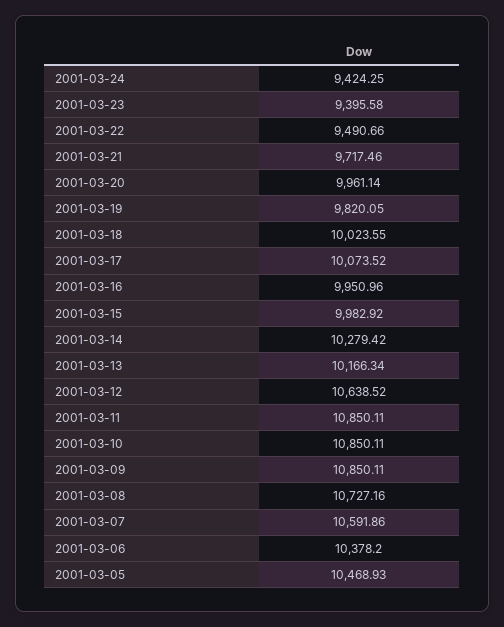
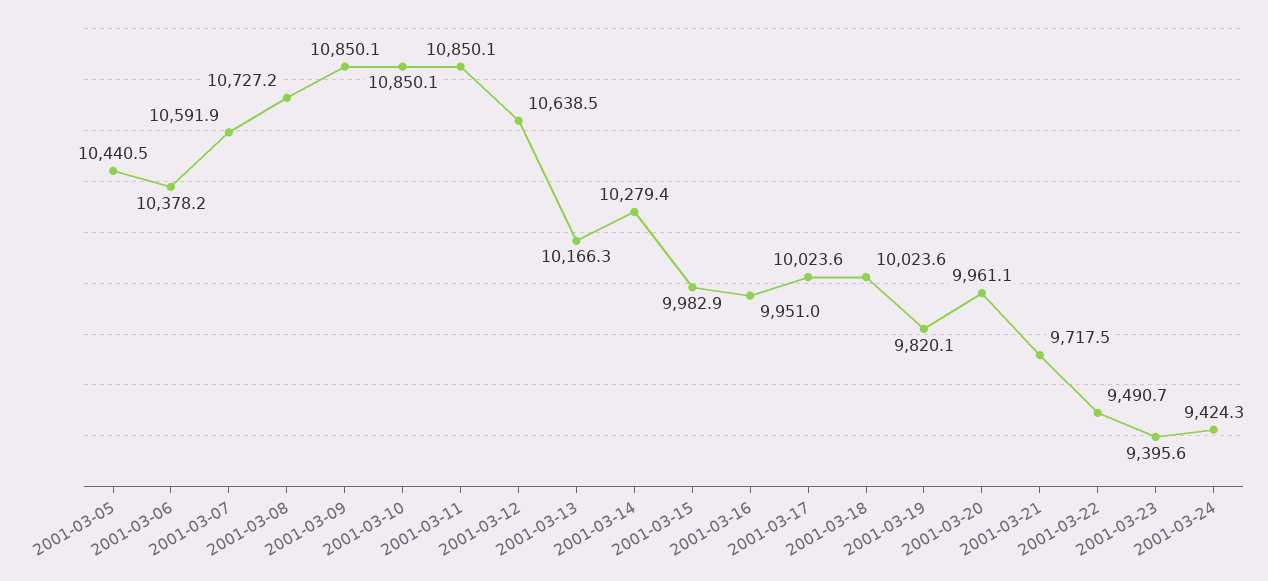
  {
    "2001-03-24": 9424.25,
    "2001-03-23": 9395.58,
    "2001-03-22": 9490.66,
    "2001-03-21": 9717.46,
    "2001-03-20": 9961.14,
    "2001-03-19": 9820.05,
    "2001-03-18": 10023.55,
-   "2001-03-17": 10073.52,
+   "2001-03-17": 10023.6,
    "2001-03-16": 9950.96,
    "2001-03-15": 9982.92,
    "2001-03-14": 10279.42,
    "2001-03-13": 10166.34,
    "2001-03-12": 10638.52,
    "2001-03-11": 10850.11,
    "2001-03-10": 10850.11,
    "2001-03-09": 10850.11,
    "2001-03-08": 10727.16,
    "2001-03-07": 10591.86,
    "2001-03-06": 10378.2,
-   "2001-03-05": 10468.93
+   "2001-03-05": 10440.5
  }

